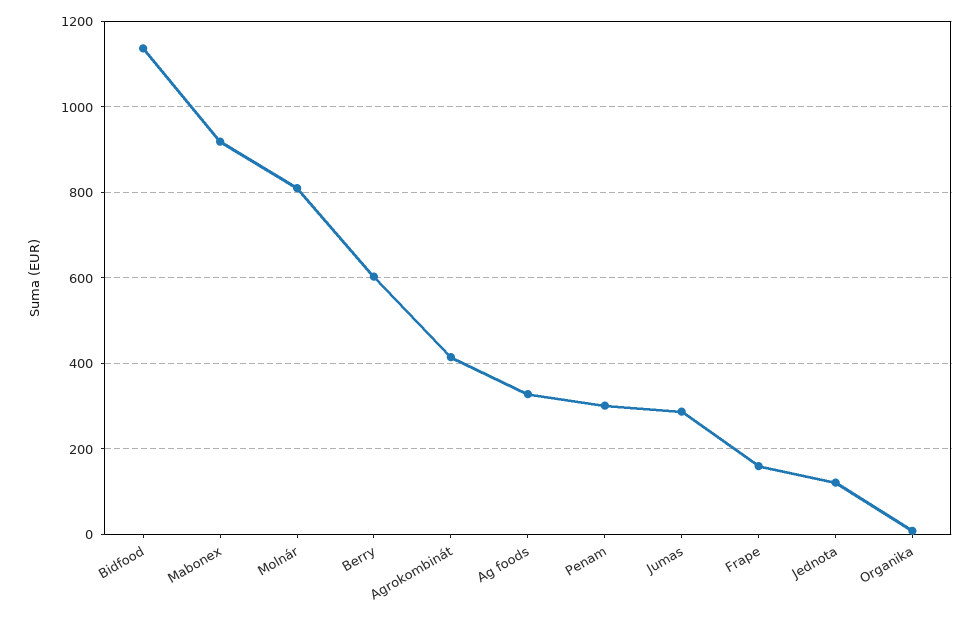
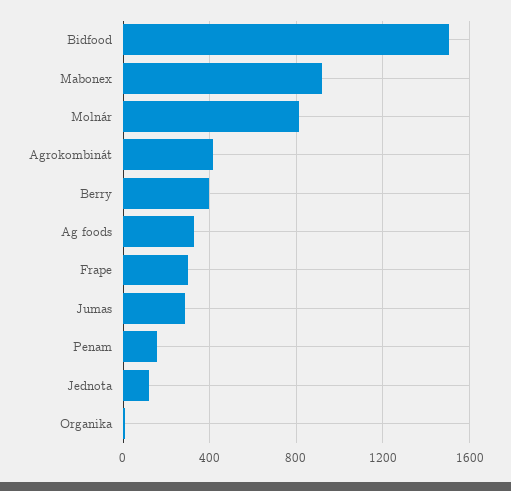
  {
-   "Bidfood": 1140,
+   "Bidfood": 1500,
    "Mabonex": 920,
    "Molnár": 820,
-   "Berry": 600,
+   "Berry": 400,
    "Agrokombinát": 420,
    "Ag foods": 320,
-   "Penam": 300,
+   "Penam": 150,
    "Jumas": 280,
-   "Frape": 160,
+   "Frape": 300,
    "Jednota": 120,
    "Organika": 0
  }

